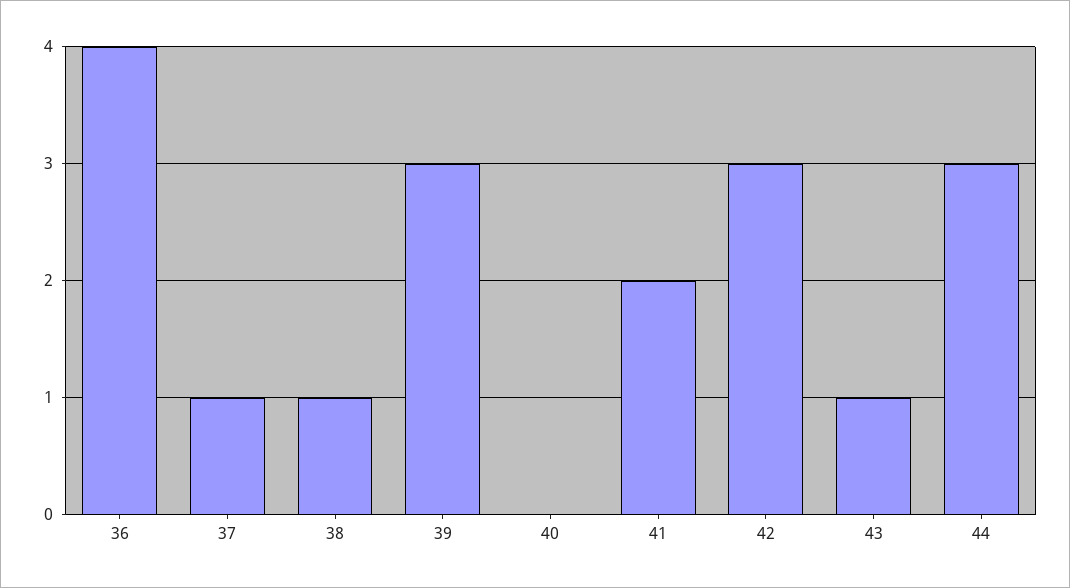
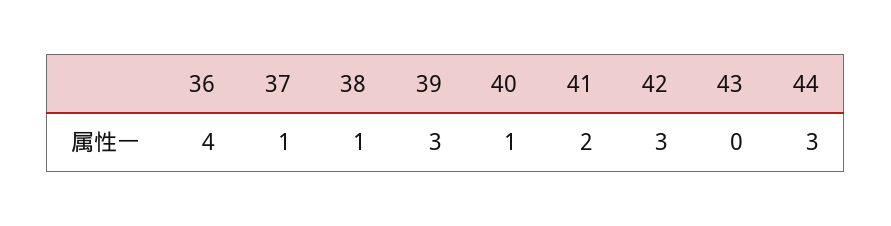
  {
    "36": 4,
    "37": 1,
    "38": 1,
    "39": 3,
-   "40": 0,
+   "40": 1,
    "41": 2,
    "42": 3,
-   "43": 1,
+   "43": 0,
    "44": 3
  }

